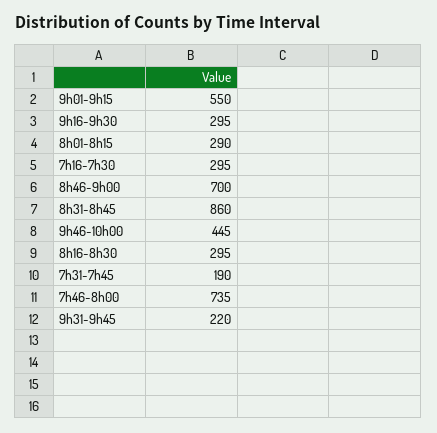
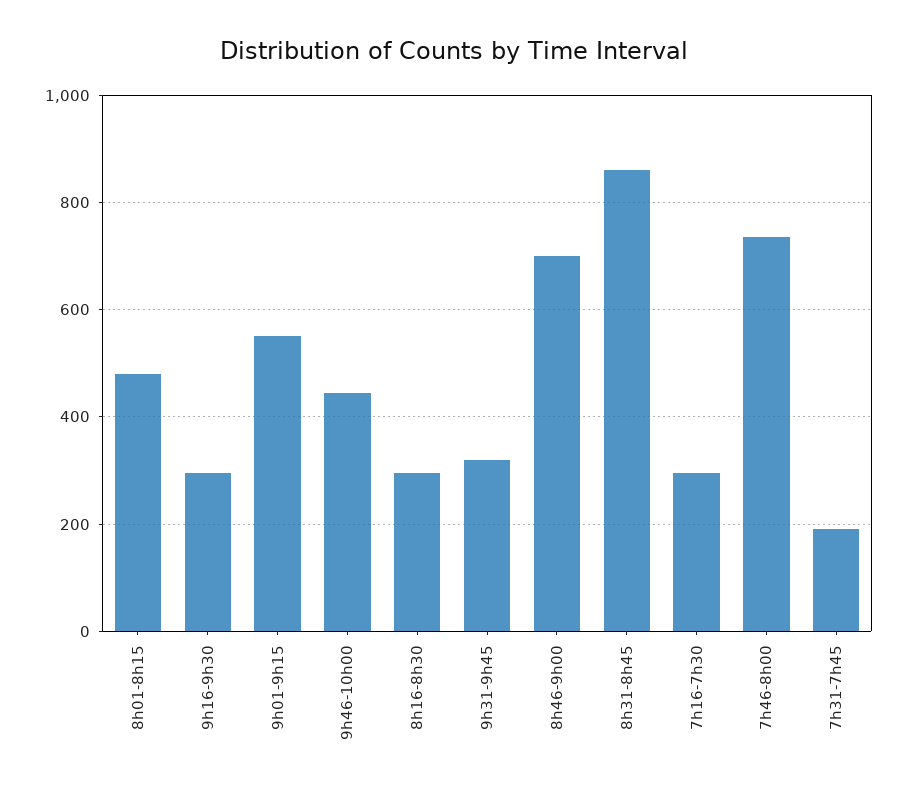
  {
    "9h01-9h15": 550,
    "9h16-9h30": 295,
-   "8h01-8h15": 290,
+   "8h01-8h15": 480,
    "7h16-7h30": 295,
    "8h46-9h00": 700,
    "8h31-8h45": 860,
    "9h46-10h00": 445,
    "8h16-8h30": 295,
    "7h31-7h45": 190,
    "7h46-8h00": 735,
-   "9h31-9h45": 220
+   "9h31-9h45": 320
  }

